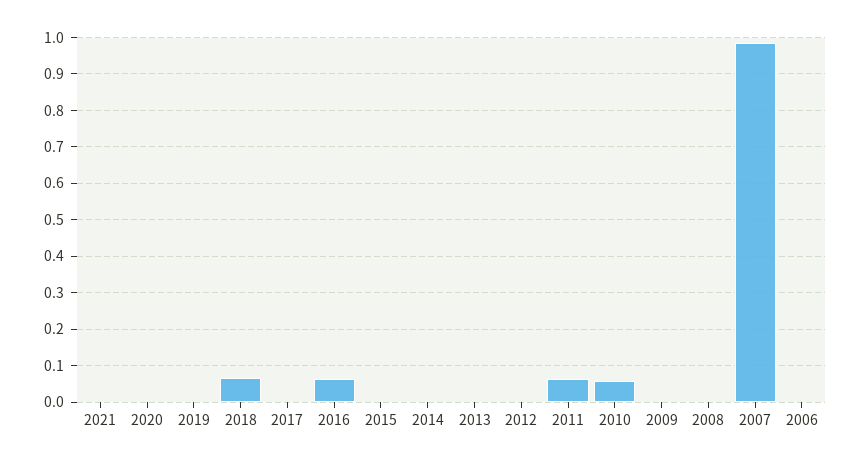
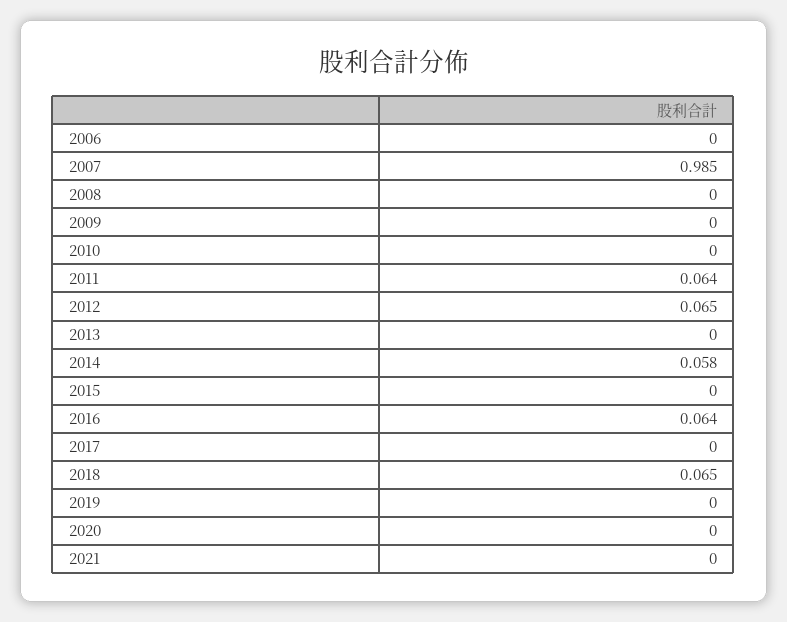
  {
    "2021": 0,
    "2020": 0,
    "2019": 0,
    "2018": 0.065,
    "2017": 0,
    "2016": 0.064,
    "2015": 0,
-   "2014": 0,
+   "2014": 0.058,
    "2013": 0,
-   "2012": 0,
+   "2012": 0.065,
    "2011": 0.064,
-   "2010": 0.06,
+   "2010": 0,
    "2009": 0,
    "2008": 0,
    "2007": 0.985,
    "2006": 0
  }

